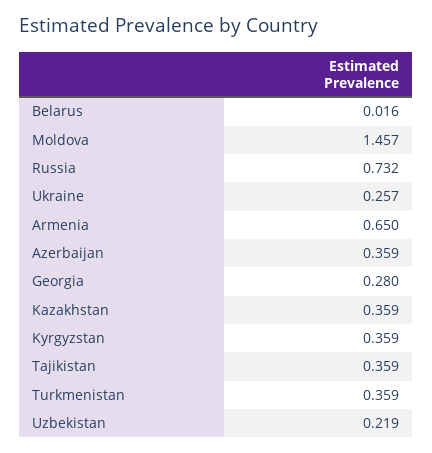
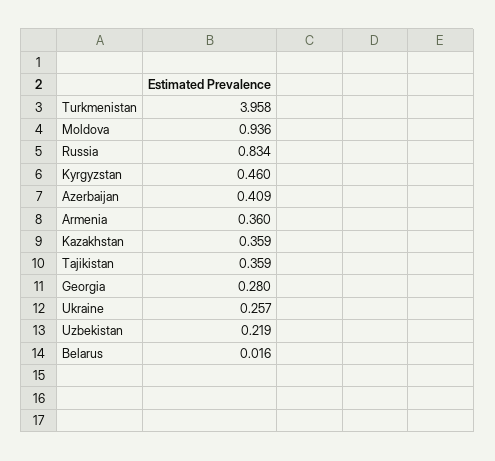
  {
    "Belarus": 0.016,
-   "Moldova": 1.457,
+   "Moldova": 0.936,
-   "Russia": 0.732,
+   "Russia": 0.834,
    "Ukraine": 0.257,
-   "Armenia": 0.65,
+   "Armenia": 0.36,
-   "Azerbaijan": 0.359,
+   "Azerbaijan": 0.409,
    "Georgia": 0.28,
    "Kazakhstan": 0.359,
-   "Kyrgyzstan": 0.359,
+   "Kyrgyzstan": 0.46,
    "Tajikistan": 0.359,
-   "Turkmenistan": 0.359,
+   "Turkmenistan": 3.958,
    "Uzbekistan": 0.219
  }

